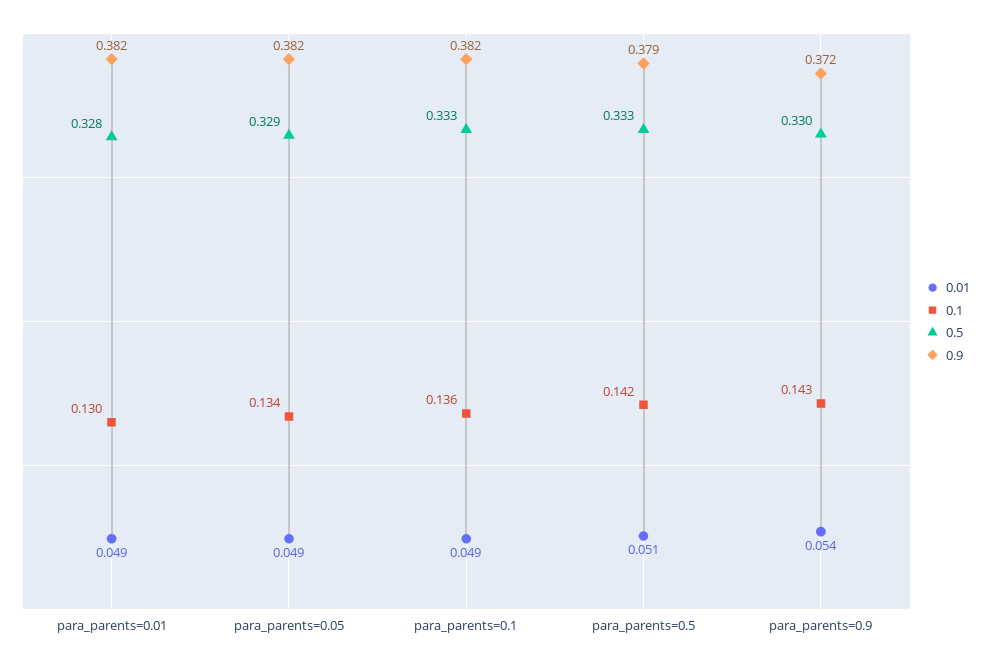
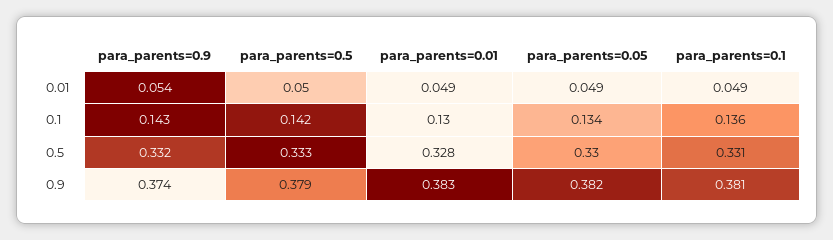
  {
    "0.01": {
      "para_parents=0.01": 0.049,
      "para_parents=0.05": 0.049,
      "para_parents=0.1": 0.049,
-     "para_parents=0.5": 0.051,
+     "para_parents=0.5": 0.05,
      "para_parents=0.9": 0.054
    },
    "0.1": {
      "para_parents=0.01": 0.13,
      "para_parents=0.05": 0.134,
      "para_parents=0.1": 0.136,
      "para_parents=0.5": 0.142,
      "para_parents=0.9": 0.143
    },
    "0.5": {
      "para_parents=0.01": 0.328,
-     "para_parents=0.05": 0.329,
+     "para_parents=0.05": 0.33,
-     "para_parents=0.1": 0.333,
+     "para_parents=0.1": 0.331,
      "para_parents=0.5": 0.333,
-     "para_parents=0.9": 0.33
+     "para_parents=0.9": 0.332
    },
    "0.9": {
-     "para_parents=0.01": 0.382,
+     "para_parents=0.01": 0.383,
      "para_parents=0.05": 0.382,
-     "para_parents=0.1": 0.382,
+     "para_parents=0.1": 0.381,
      "para_parents=0.5": 0.379,
-     "para_parents=0.9": 0.372
+     "para_parents=0.9": 0.374
    }
  }

